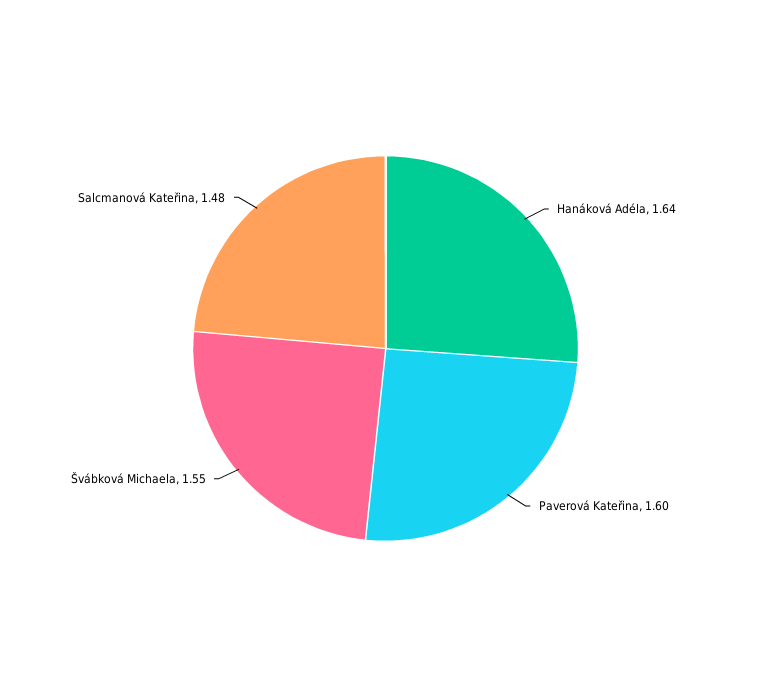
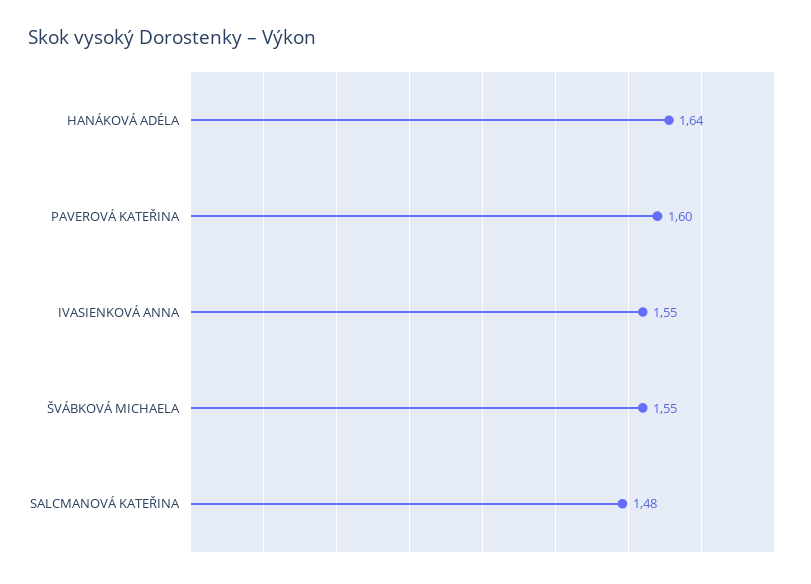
  {
    "Hanáková Adéla": 1.64,
    "Paverová Kateřina": 1.6,
    "Švábková Michaela": 1.55,
-   "Salcmanová Kateřina": 1.48
+   "Salcmanová Kateřina": 1.48,
+   "IVASIENKOVÁ ANNA": 1.55
  }

